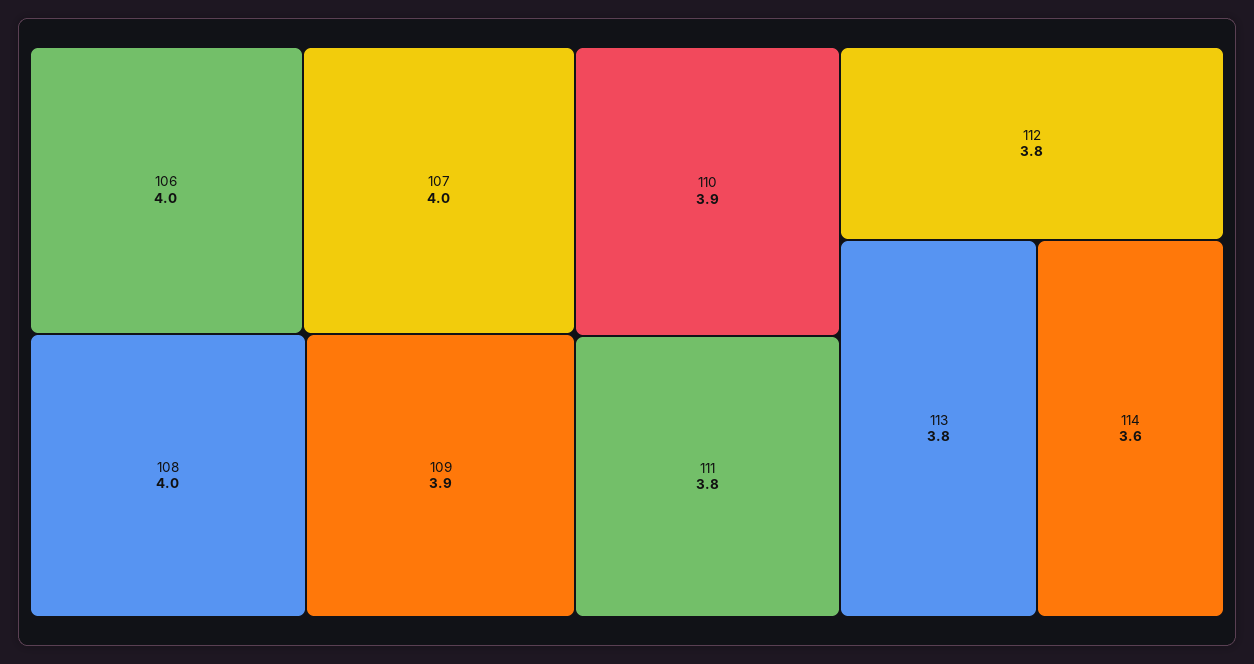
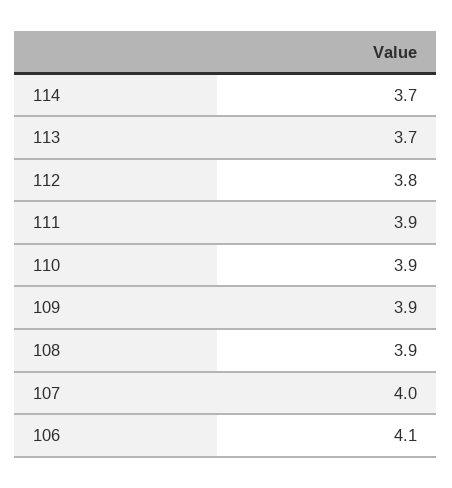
  {
-   "106": 4,
+   "106": 4.1,
    "107": 4,
-   "108": 4,
+   "108": 3.9,
    "109": 3.9,
    "110": 3.9,
-   "111": 3.8,
+   "111": 3.9,
    "112": 3.8,
-   "113": 3.8,
+   "113": 3.7,
-   "114": 3.6
+   "114": 3.7
  }

